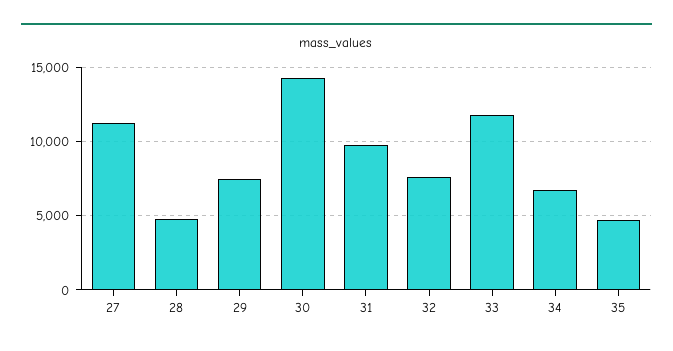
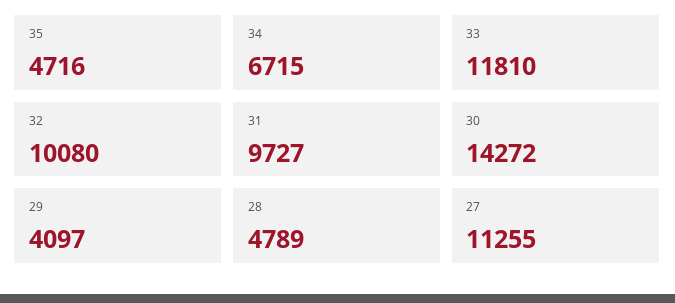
  {
    "27": 11255,
    "28": 4789,
-   "29": 7500,
+   "29": 4097,
    "30": 14272,
    "31": 9727,
-   "32": 7500,
+   "32": 10080,
    "33": 11810,
    "34": 6715,
    "35": 4716
  }

